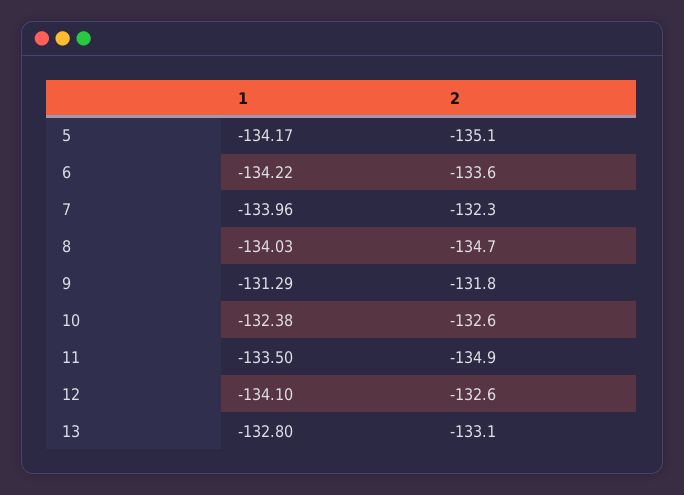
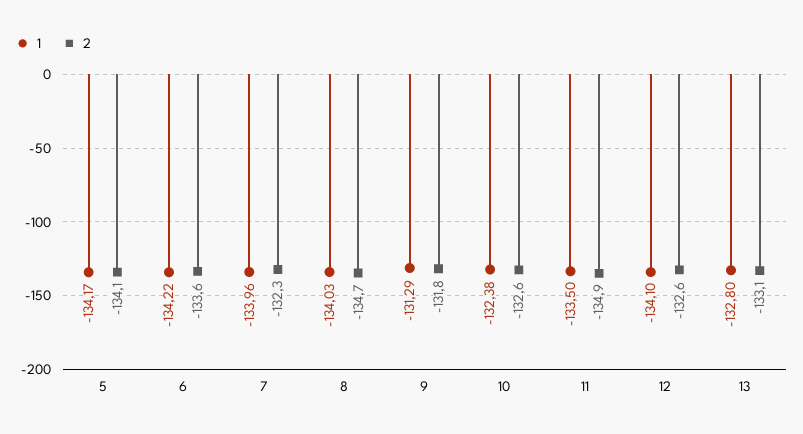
  {
    "1": {
      "5": -134.17,
      "6": -134.22,
      "7": -133.96,
      "8": -134.03,
      "9": -131.29,
      "10": -132.38,
      "11": -133.5,
      "12": -134.1,
      "13": -132.8
    },
    "2": {
-     "5": -135.1,
+     "5": -134.1,
      "6": -133.6,
      "7": -132.3,
      "8": -134.7,
      "9": -131.8,
      "10": -132.6,
      "11": -134.9,
      "12": -132.6,
      "13": -133.1
    }
  }

